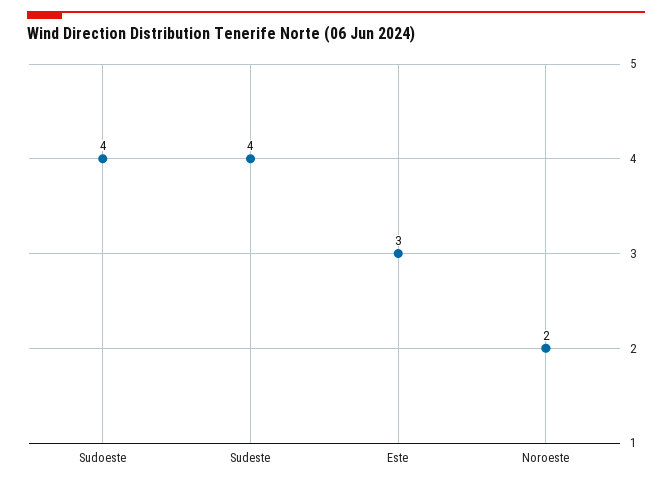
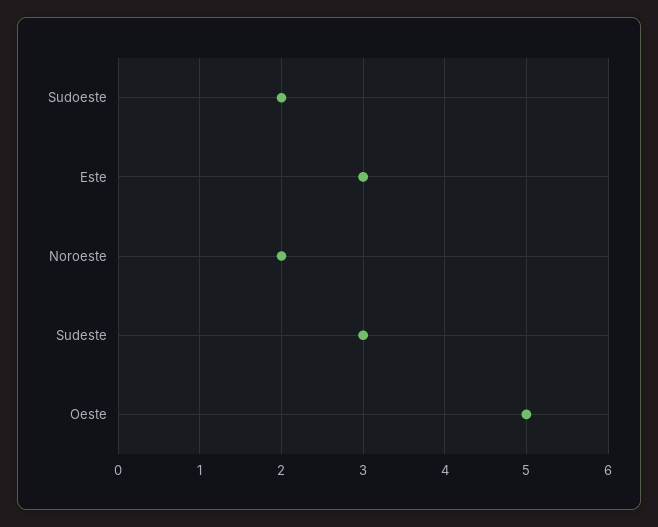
  {
-   "Sudoeste": 4,
+   "Sudoeste": 2,
-   "Sudeste": 4,
+   "Sudeste": 3,
    "Este": 3,
-   "Noroeste": 2
+   "Noroeste": 2,
+   "Oeste": 5
  }

